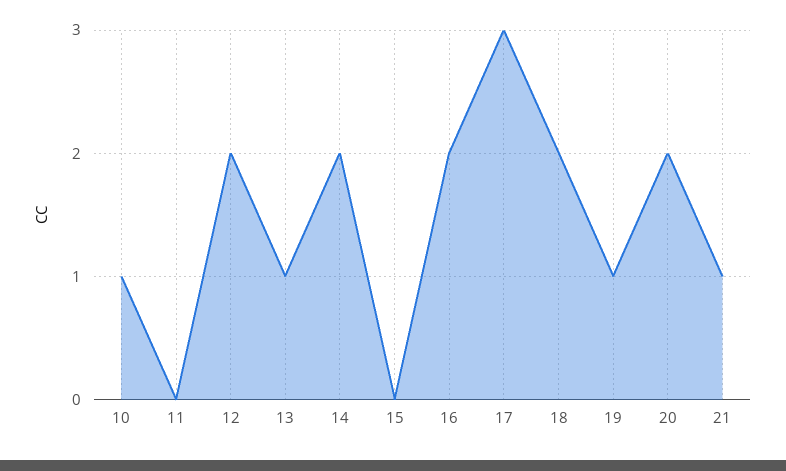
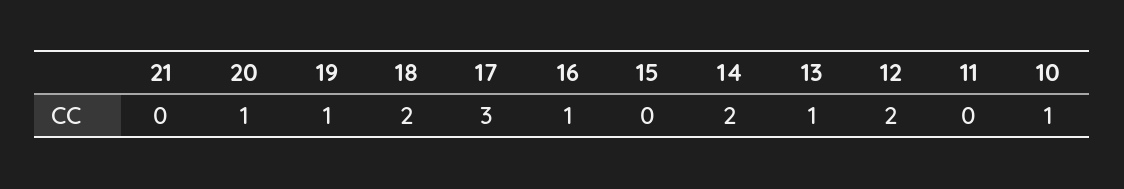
  {
    "10": 1,
    "11": 0,
    "12": 2,
    "13": 1,
    "14": 2,
    "15": 0,
-   "16": 2,
+   "16": 1,
    "17": 3,
    "18": 2,
    "19": 1,
-   "20": 2,
+   "20": 1,
-   "21": 1
+   "21": 0
  }

